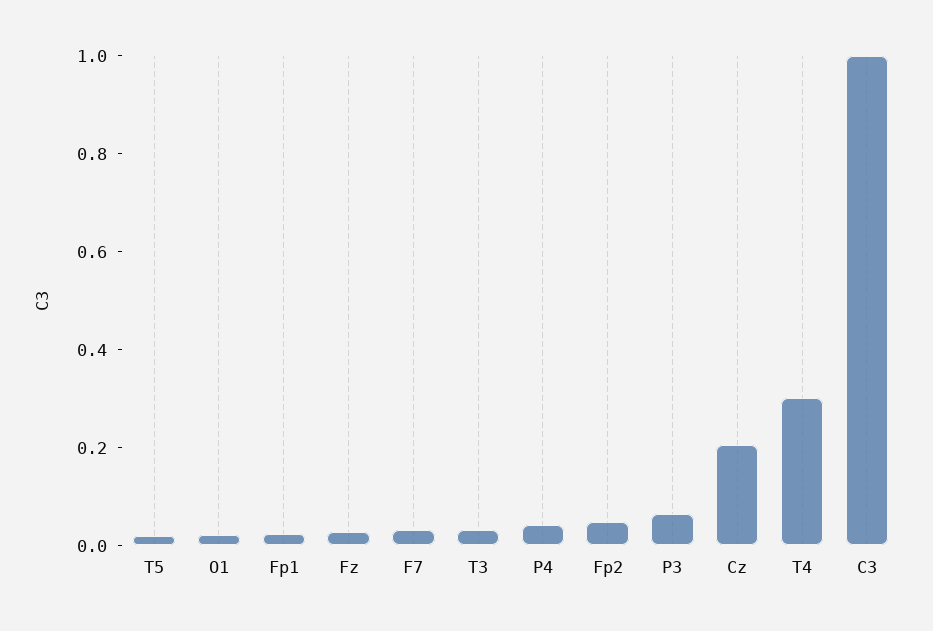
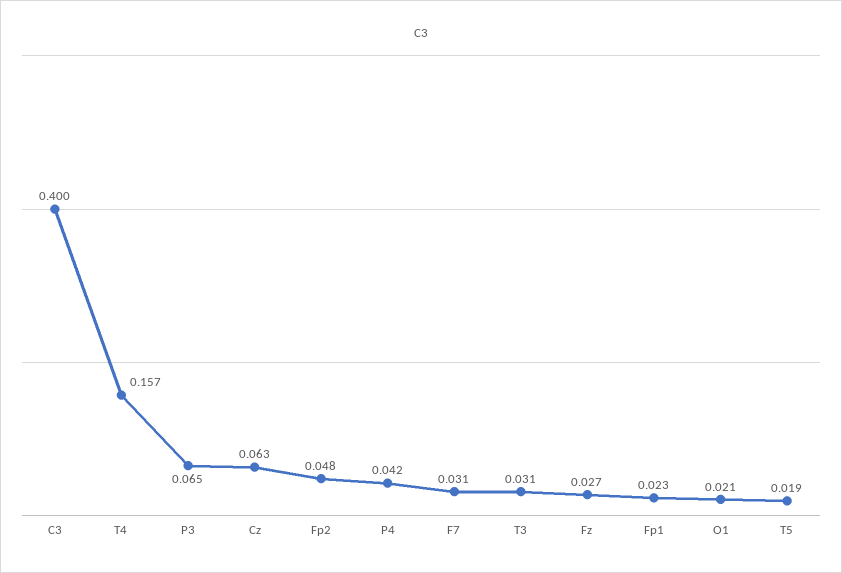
  {
    "T5": 0.019,
    "O1": 0.021,
    "Fp1": 0.023,
    "Fz": 0.027,
    "F7": 0.031,
    "T3": 0.031,
    "P4": 0.042,
    "Fp2": 0.048,
    "P3": 0.065,
-   "Cz": 0.2,
+   "Cz": 0.063,
-   "T4": 0.3,
+   "T4": 0.157,
-   "C3": 1
+   "C3": 0.4
  }

